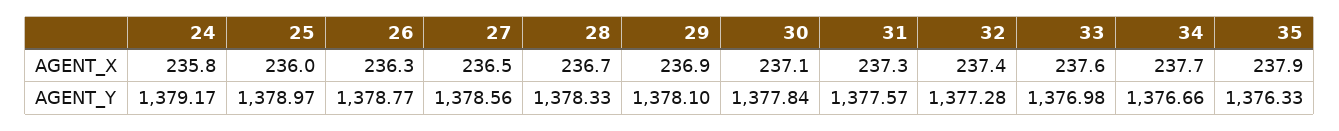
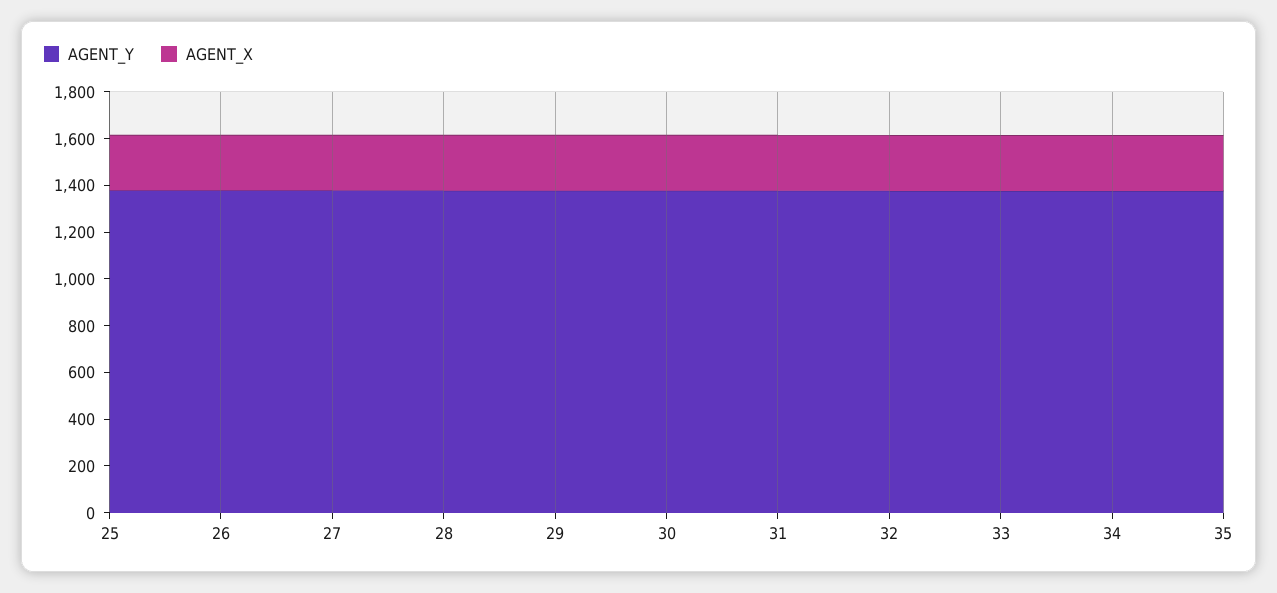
  {
    "AGENT_X": {
-     "24": 235.8,
      "25": 236,
      "26": 236.3,
      "27": 236.5,
      "28": 236.7,
      "29": 236.9,
      "30": 237.1,
      "31": 237.3,
      "32": 237.4,
      "33": 237.6,
      "34": 237.7,
      "35": 237.9
    },
    "AGENT_Y": {
-     "24": 1379.17,
      "25": 1378.97,
      "26": 1378.77,
      "27": 1378.56,
      "28": 1378.33,
      "29": 1378.1,
      "30": 1377.84,
      "31": 1377.57,
      "32": 1377.28,
      "33": 1376.98,
      "34": 1376.66,
      "35": 1376.33
    }
  }

